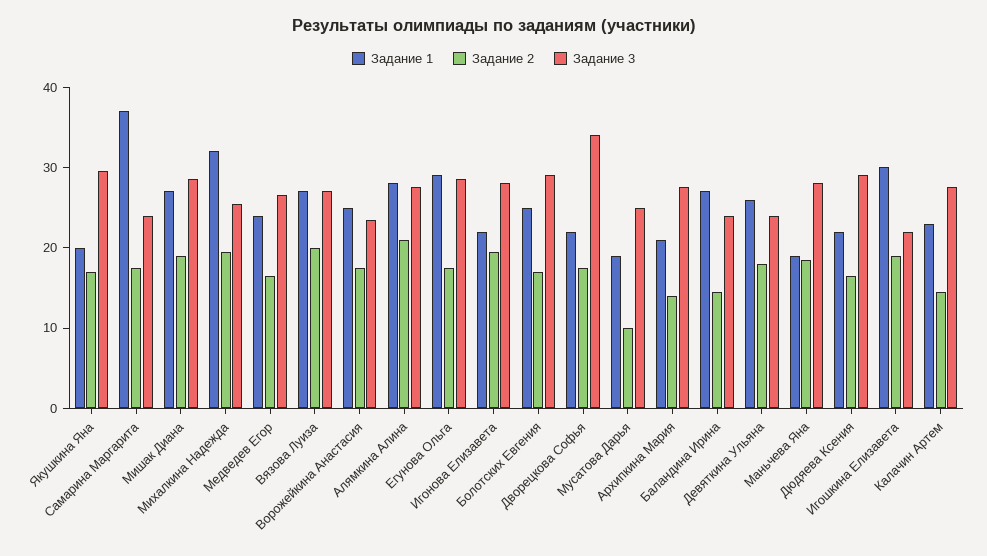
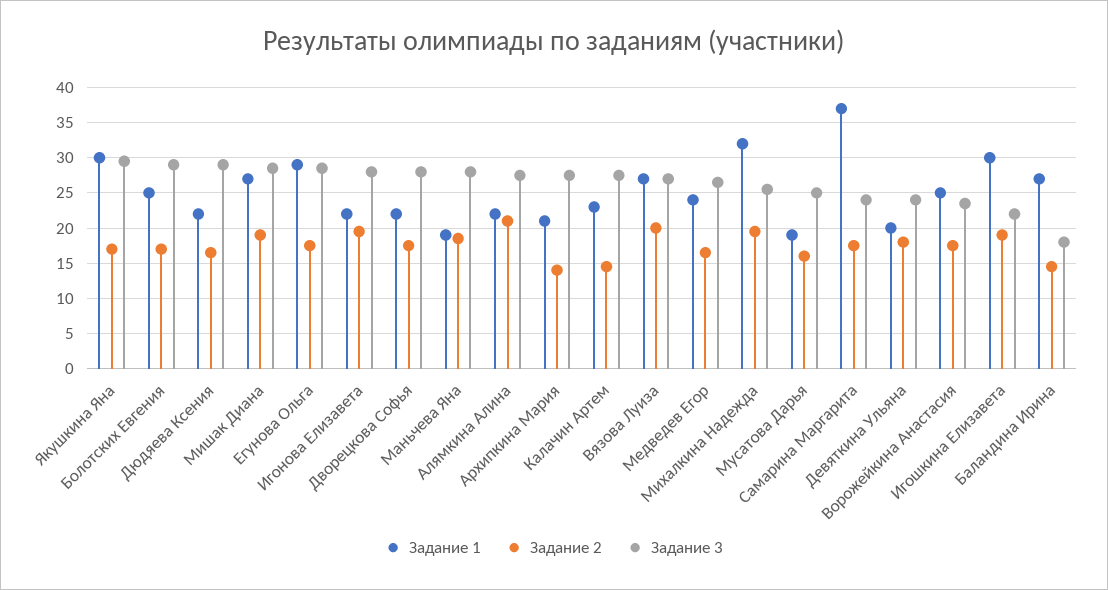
  {
    "Задание 1": {
-     "Якушкина Яна": 20,
+     "Якушкина Яна": 30,
      "Самарина Маргарита": 37,
      "Мишак Диана": 27,
      "Михалкина Надежда": 32,
      "Медведев Егор": 24,
      "Вязова Луиза": 27,
      "Ворожейкина Анастасия": 25,
-     "Алямкина Алина": 28,
+     "Алямкина Алина": 22,
      "Егунова Ольга": 29,
      "Игонова Елизавета": 22,
      "Болотских Евгения": 25,
      "Дворецкова Софья": 22,
      "Мусатова Дарья": 19,
      "Архипкина Мария": 21,
      "Баландина Ирина": 27,
-     "Девяткина Ульяна": 26,
+     "Девяткина Ульяна": 20,
      "Маньчева Яна": 19,
      "Дюдяева Ксения": 22,
      "Игошкина Елизавета": 30,
      "Калачин Артем": 23
    },
    "Задание 2": {
      "Якушкина Яна": 17,
      "Самарина Маргарита": 18,
      "Мишак Диана": 19,
      "Михалкина Надежда": 20,
      "Медведев Егор": 17,
      "Вязова Луиза": 20,
      "Ворожейкина Анастасия": 18,
      "Алямкина Алина": 21,
      "Егунова Ольга": 18,
      "Игонова Елизавета": 20,
      "Болотских Евгения": 17,
      "Дворецкова Софья": 18,
-     "Мусатова Дарья": 10,
+     "Мусатова Дарья": 16,
      "Архипкина Мария": 14,
      "Баландина Ирина": 15,
      "Девяткина Ульяна": 18,
      "Маньчева Яна": 19,
      "Дюдяева Ксения": 17,
      "Игошкина Елизавета": 19,
      "Калачин Артем": 15
    },
    "Задание 3": {
      "Якушкина Яна": 30,
      "Самарина Маргарита": 24,
      "Мишак Диана": 29,
      "Михалкина Надежда": 26,
      "Медведев Егор": 27,
      "Вязова Луиза": 27,
      "Ворожейкина Анастасия": 24,
      "Алямкина Алина": 28,
      "Егунова Ольга": 29,
      "Игонова Елизавета": 28,
      "Болотских Евгения": 29,
-     "Дворецкова Софья": 34,
+     "Дворецкова Софья": 28,
      "Мусатова Дарья": 25,
      "Архипкина Мария": 28,
-     "Баландина Ирина": 24,
+     "Баландина Ирина": 18,
      "Девяткина Ульяна": 24,
      "Маньчева Яна": 28,
      "Дюдяева Ксения": 29,
      "Игошкина Елизавета": 22,
      "Калачин Артем": 28
    }
  }

